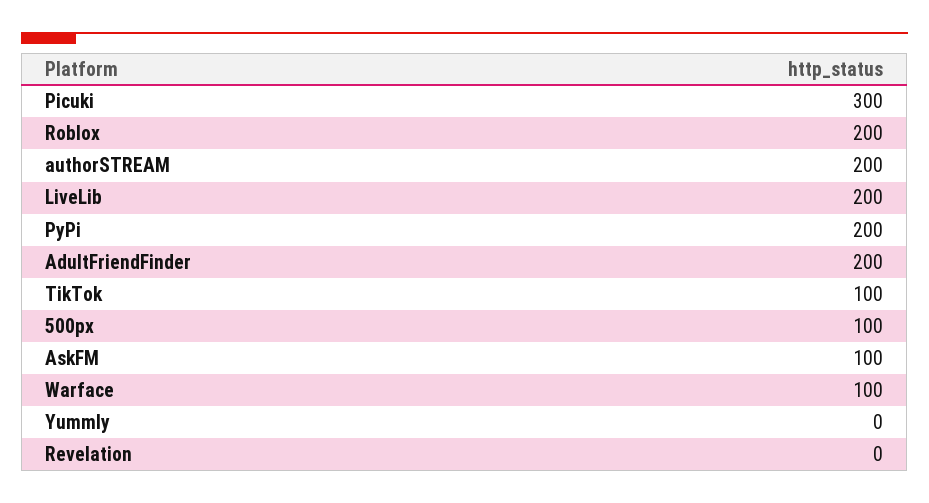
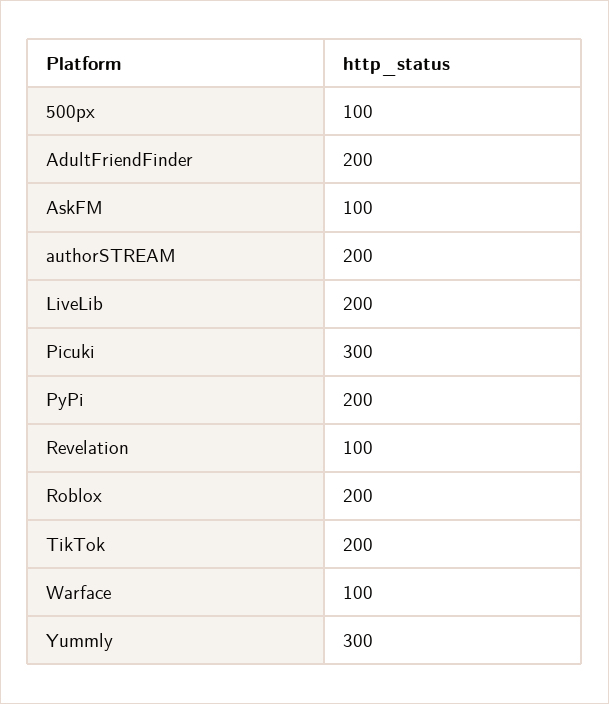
  {
    "Picuki": 300,
    "Roblox": 200,
    "authorSTREAM": 200,
    "LiveLib": 200,
    "PyPi": 200,
    "AdultFriendFinder": 200,
-   "TikTok": 100,
+   "TikTok": 200,
    "500px": 100,
    "AskFM": 100,
    "Warface": 100,
-   "Yummly": 0,
+   "Yummly": 300,
-   "Revelation": 0
+   "Revelation": 100
  }

